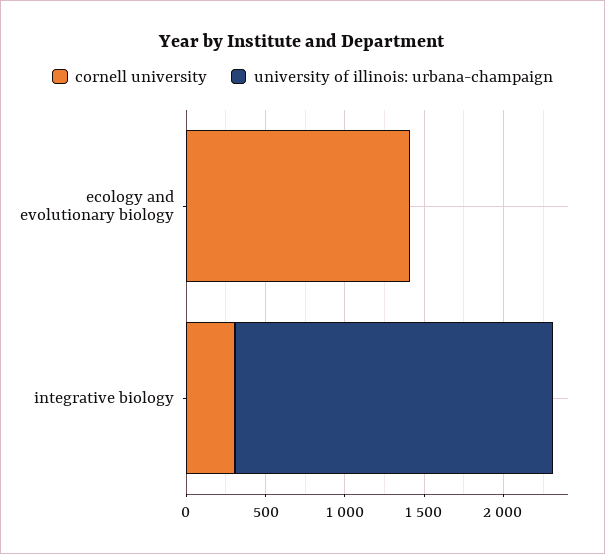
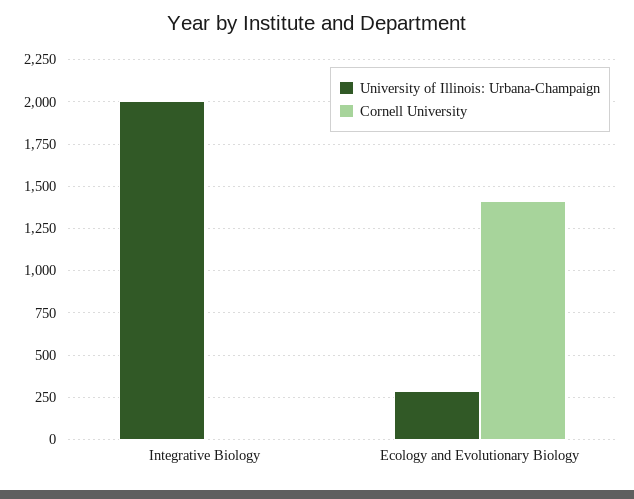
  {
    "cornell university": {
      "ecology and evolutionary biology": 1400,
-     "integrative biology": 300
+     "integrative biology": 0
    },
    "university of illinois: urbana-champaign": {
-     "ecology and evolutionary biology": 0,
+     "ecology and evolutionary biology": 300,
      "integrative biology": 2000
    }
  }

